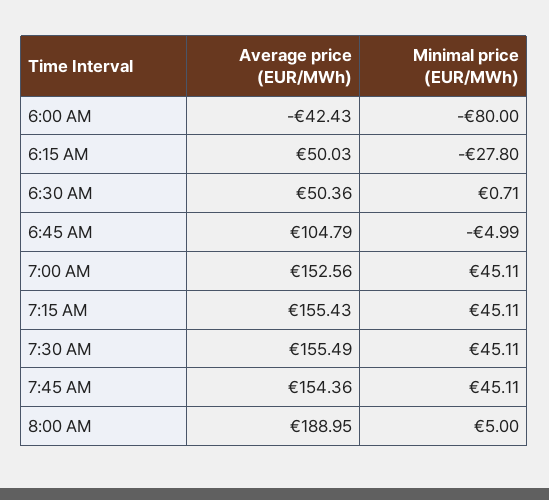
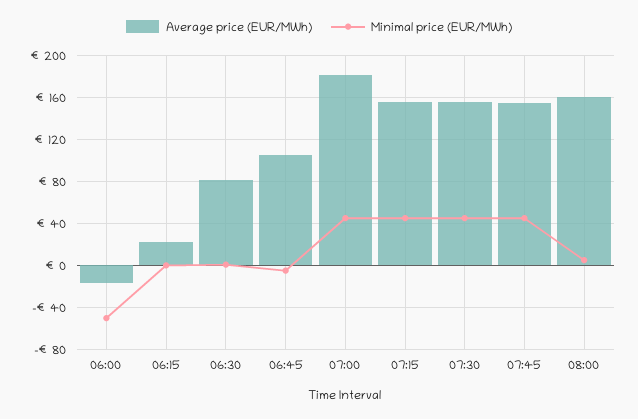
  {
    "Average price (EUR/MWh)": {
-     "6:00 AM": -42.43,
+     "6:00 AM": -20,
-     "6:15 AM": 50.03,
+     "6:15 AM": 20,
-     "6:30 AM": 50.36,
+     "6:30 AM": 80,
      "6:45 AM": 104.79,
-     "7:00 AM": 152.56,
+     "7:00 AM": 180,
      "7:15 AM": 155.43,
      "7:30 AM": 155.49,
      "7:45 AM": 154.36,
-     "8:00 AM": 188.95
+     "8:00 AM": 160
    },
    "Minimal price (EUR/MWh)": {
-     "6:00 AM": -80,
+     "6:00 AM": -50,
-     "6:15 AM": -27.8,
+     "6:15 AM": 0,
      "6:30 AM": 0.71,
      "6:45 AM": -4.99,
      "7:00 AM": 45.11,
      "7:15 AM": 45.11,
      "7:30 AM": 45.11,
      "7:45 AM": 45.11,
      "8:00 AM": 5
    }
  }

